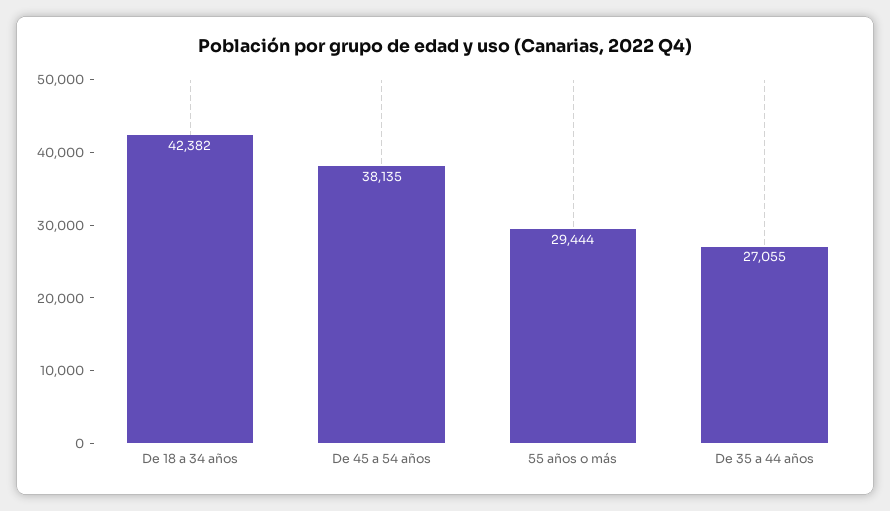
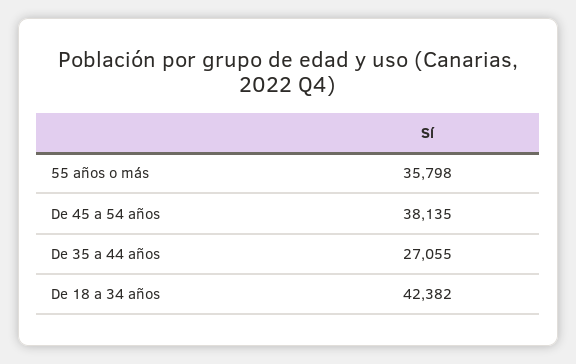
  {
    "De 18 a 34 años": 42382,
    "De 45 a 54 años": 38135,
-   "55 años o más": 29444,
+   "55 años o más": 35798,
    "De 35 a 44 años": 27055
  }

